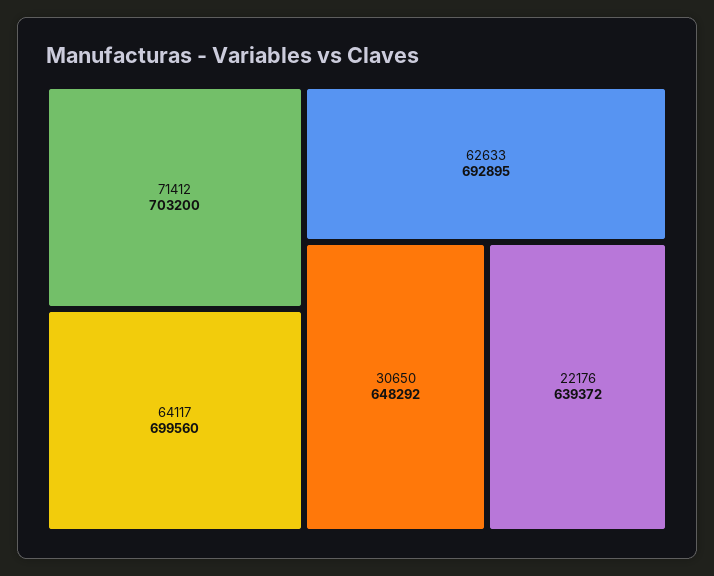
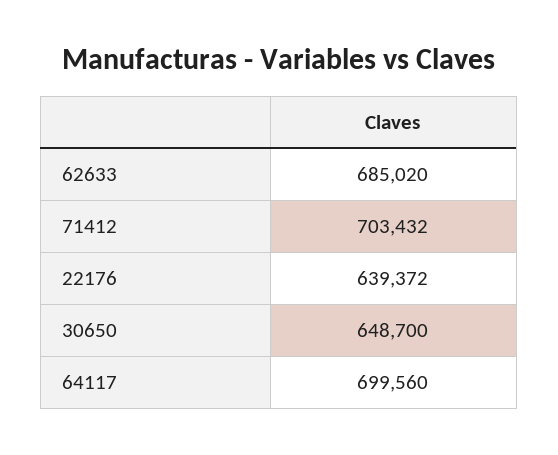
  {
-   "71412": 703200,
+   "71412": 703432,
    "64117": 699560,
-   "62633": 692895,
+   "62633": 685020,
-   "30650": 648292,
+   "30650": 648700,
    "22176": 639372
  }

